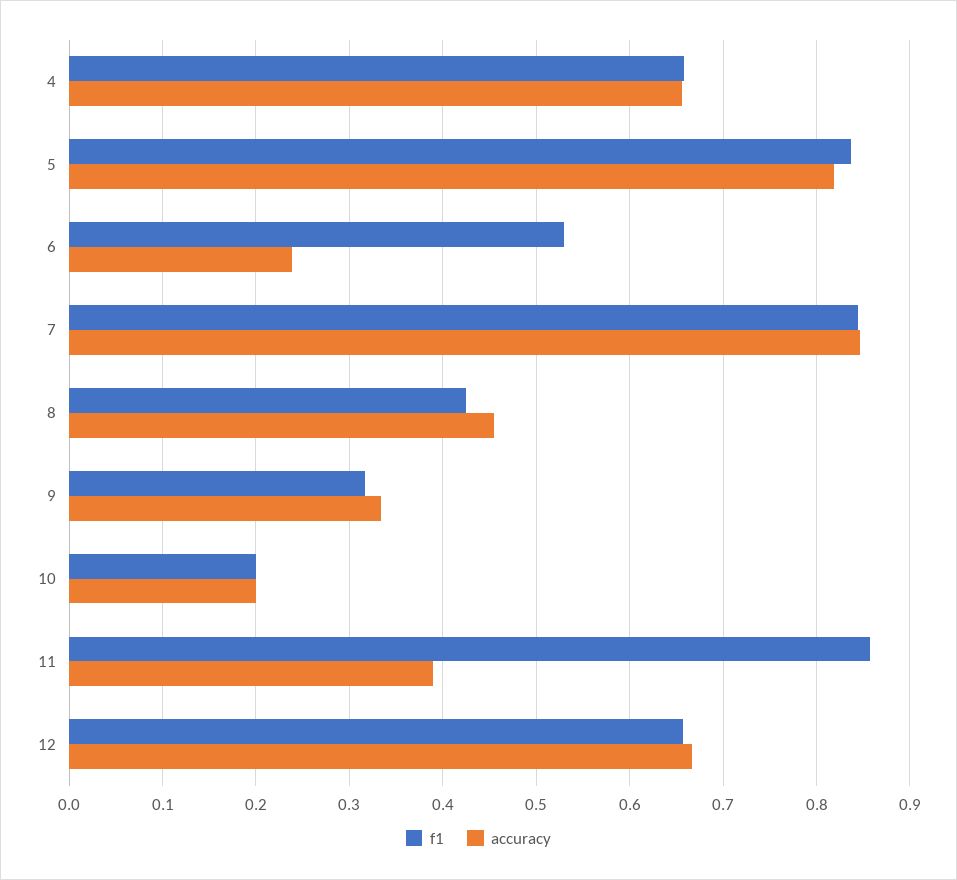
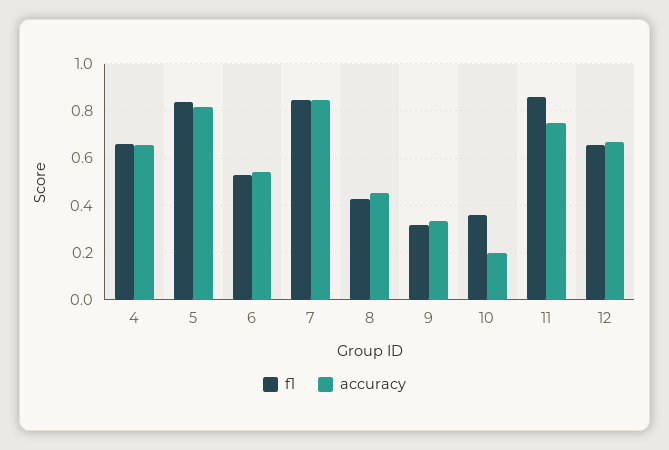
  {
    "f1": {
      "4": 0.66,
      "5": 0.84,
      "6": 0.53,
      "7": 0.84,
      "8": 0.43,
      "9": 0.32,
-     "10": 0.2,
+     "10": 0.35,
      "11": 0.86,
      "12": 0.66
    },
    "accuracy": {
      "4": 0.66,
      "5": 0.82,
-     "6": 0.24,
+     "6": 0.55,
      "7": 0.85,
      "8": 0.45,
      "9": 0.33,
      "10": 0.2,
-     "11": 0.39,
+     "11": 0.75,
      "12": 0.67
    }
  }

